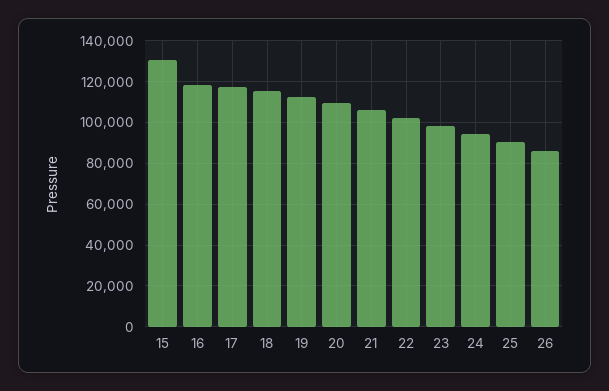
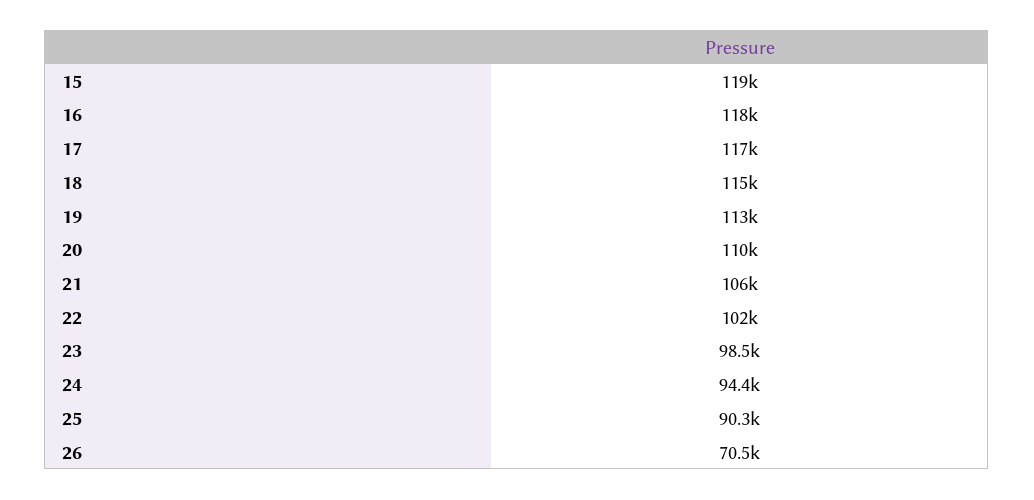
  {
-   "15": 130000,
+   "15": 119000,
    "16": 118000,
    "17": 117000,
    "18": 115000,
    "19": 113000,
    "20": 110000,
    "21": 106000,
    "22": 102000,
    "23": 98500,
    "24": 94400,
    "25": 90300,
-   "26": 85000
+   "26": 70500
  }

